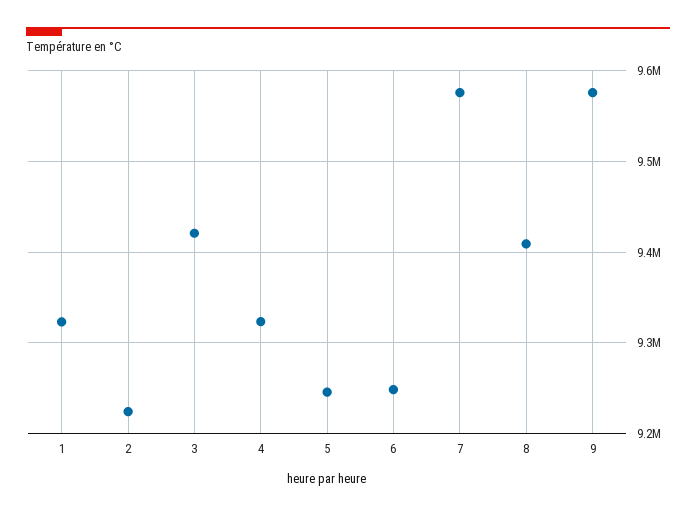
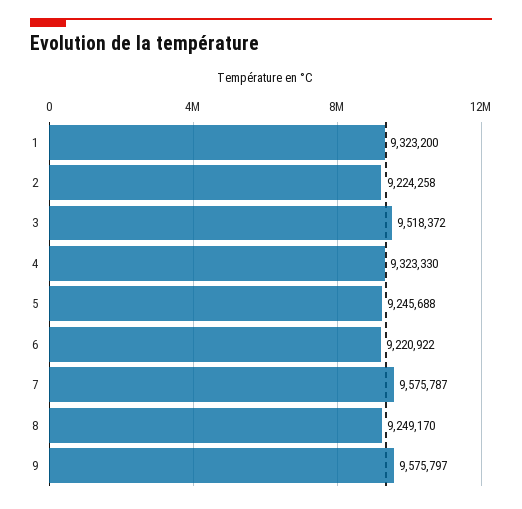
  {
    "1": 9323200,
    "2": 9224258,
-   "3": 9420000,
+   "3": 9518372,
    "4": 9323330,
    "5": 9245688,
-   "6": 9250000,
+   "6": 9220922,
    "7": 9575787,
-   "8": 9410000,
+   "8": 9249170,
    "9": 9575797
  }

